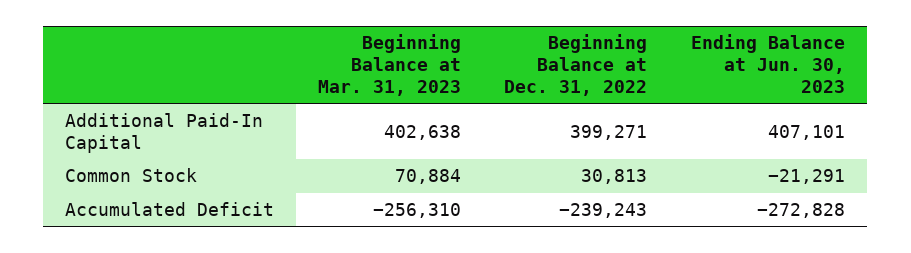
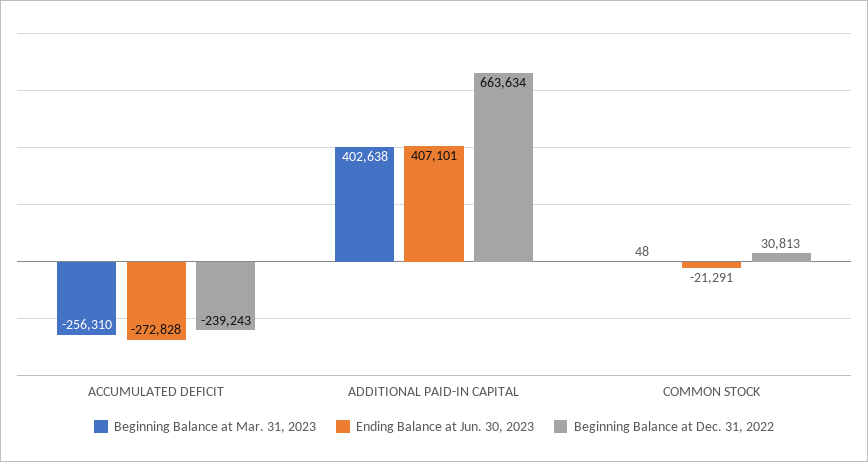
  {
    "Beginning Balance at Mar. 31, 2023": {
      "Additional Paid-In Capital": 402638,
-     "Common Stock": 70884,
+     "Common Stock": 48,
      "Accumulated Deficit": -256310
    },
    "Beginning Balance at Dec. 31, 2022": {
-     "Additional Paid-In Capital": 399271,
+     "Additional Paid-In Capital": 663634,
      "Common Stock": 30813,
      "Accumulated Deficit": -239243
    },
    "Ending Balance at Jun. 30, 2023": {
      "Additional Paid-In Capital": 407101,
      "Common Stock": -21291,
      "Accumulated Deficit": -272828
    }
  }

